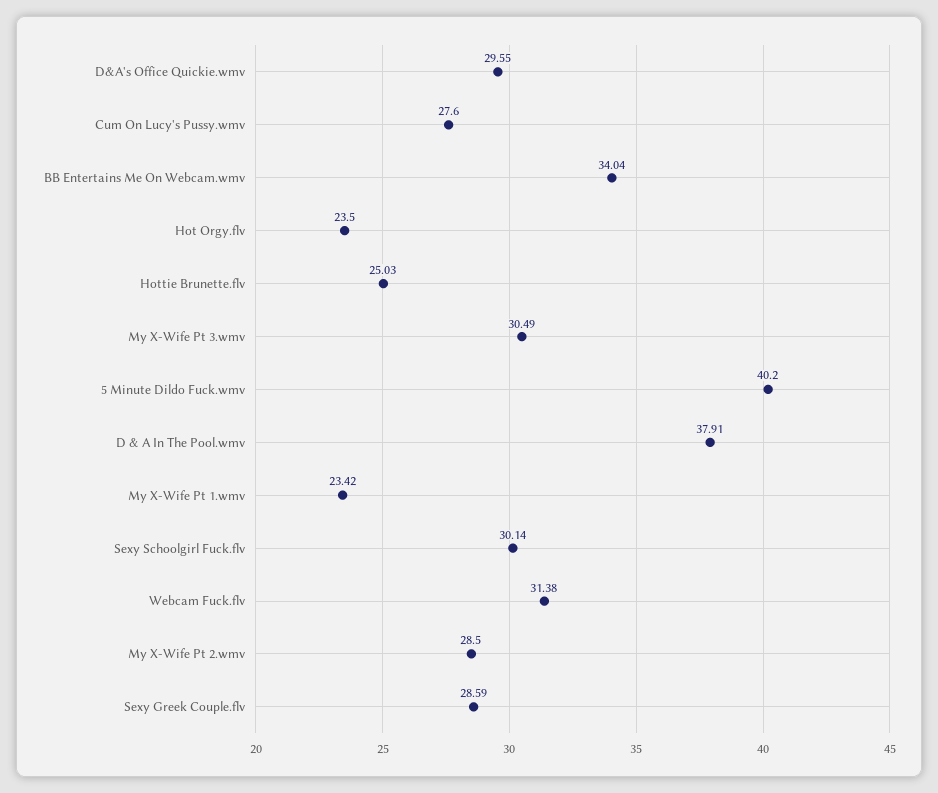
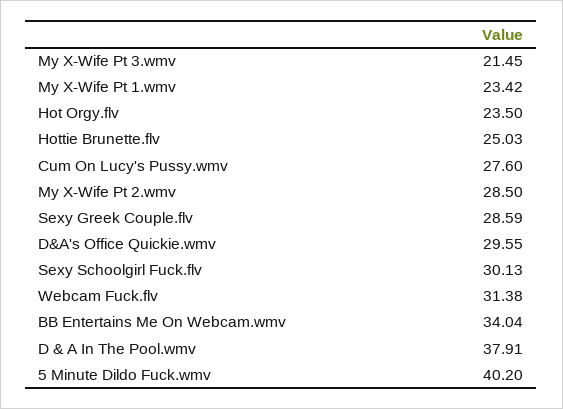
  {
    "D&A's Office Quickie.wmv": 29.55,
    "Cum On Lucy's Pussy.wmv": 27.6,
    "BB Entertains Me On Webcam.wmv": 34.04,
    "Hot Orgy.flv": 23.5,
    "Hottie Brunette.flv": 25.03,
-   "My X-Wife Pt 3.wmv": 30.49,
+   "My X-Wife Pt 3.wmv": 21.45,
    "5 Minute Dildo Fuck.wmv": 40.2,
    "D & A In The Pool.wmv": 37.91,
    "My X-Wife Pt 1.wmv": 23.42,
-   "Sexy Schoolgirl Fuck.flv": 30.14,
+   "Sexy Schoolgirl Fuck.flv": 30.13,
    "Webcam Fuck.flv": 31.38,
    "My X-Wife Pt 2.wmv": 28.5,
    "Sexy Greek Couple.flv": 28.59
  }

